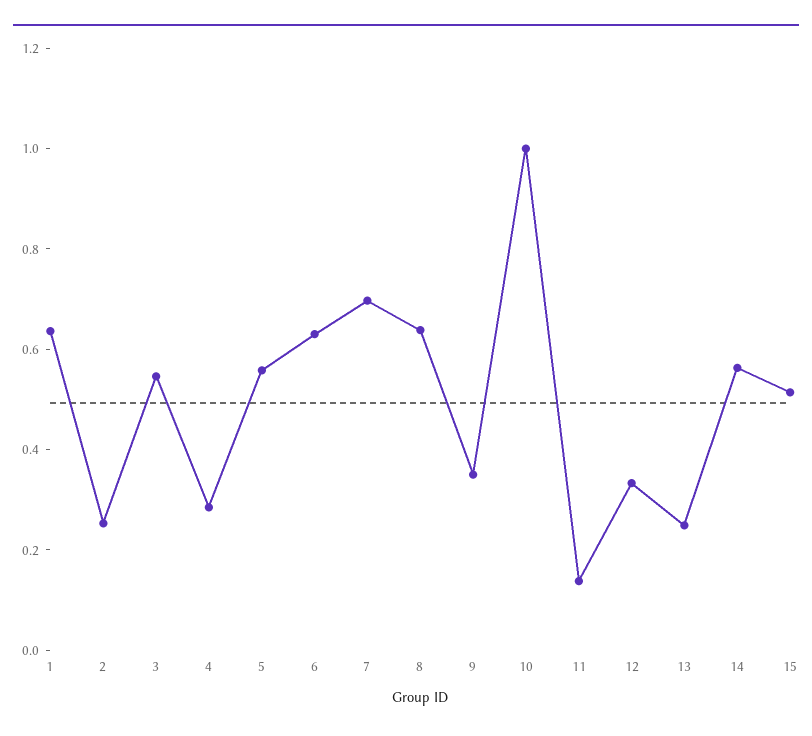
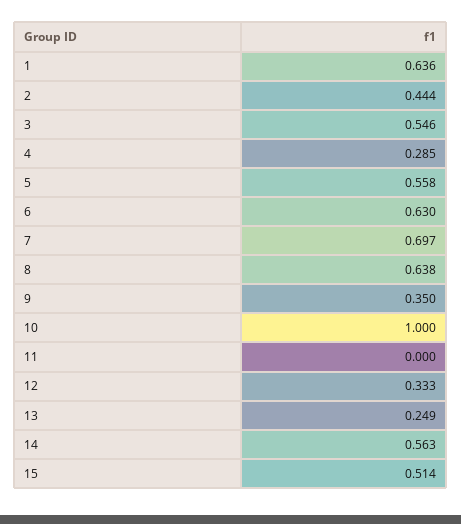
  {
    "1": 0.636,
-   "2": 0.25,
+   "2": 0.444,
    "3": 0.546,
    "4": 0.285,
    "5": 0.558,
    "6": 0.63,
    "7": 0.697,
    "8": 0.638,
    "9": 0.35,
    "10": 1,
-   "11": 0.15,
+   "11": 0,
    "12": 0.333,
    "13": 0.249,
    "14": 0.563,
    "15": 0.514
  }

